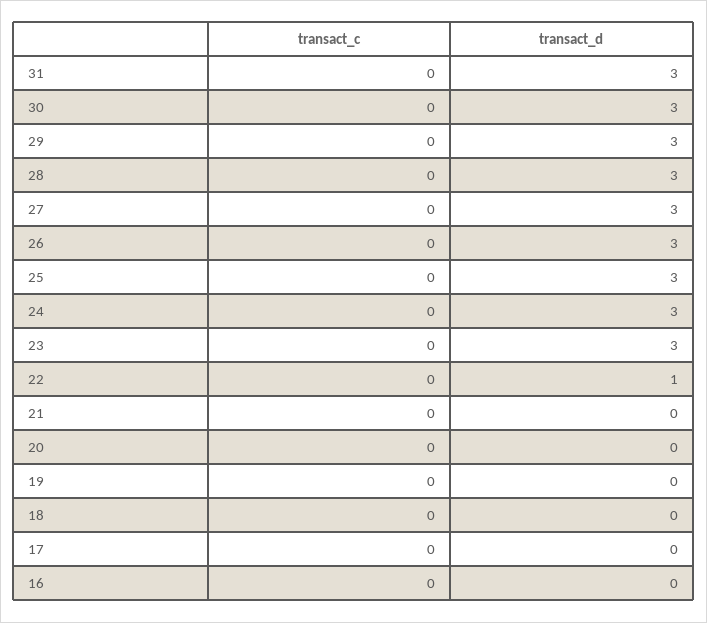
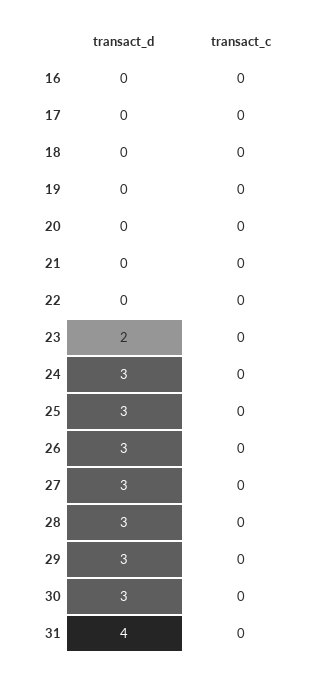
  {
    "transact_c": {
      "31": 0,
      "30": 0,
      "29": 0,
      "28": 0,
      "27": 0,
      "26": 0,
      "25": 0,
      "24": 0,
      "23": 0,
      "22": 0,
      "21": 0,
      "20": 0,
      "19": 0,
      "18": 0,
      "17": 0,
      "16": 0
    },
    "transact_d": {
-     "31": 3,
+     "31": 4,
      "30": 3,
      "29": 3,
      "28": 3,
      "27": 3,
      "26": 3,
      "25": 3,
      "24": 3,
-     "23": 3,
+     "23": 2,
-     "22": 1,
+     "22": 0,
      "21": 0,
      "20": 0,
      "19": 0,
      "18": 0,
      "17": 0,
      "16": 0
    }
  }

